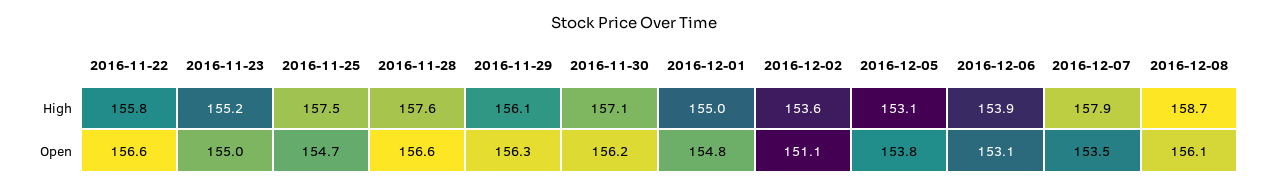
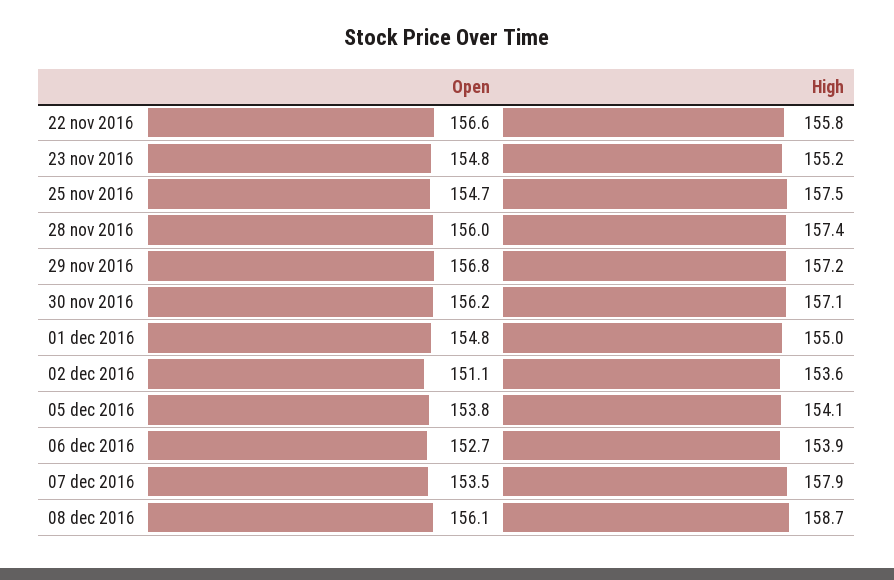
  {
    "2016-11-22": {
      "High": 155.8,
      "Open": 156.6
    },
    "2016-11-23": {
      "High": 155.2,
-     "Open": 155
+     "Open": 154.8
    },
    "2016-11-25": {
      "High": 157.5,
      "Open": 154.7
    },
    "2016-11-28": {
-     "High": 157.6,
+     "High": 157.4,
-     "Open": 156.6
+     "Open": 156
    },
    "2016-11-29": {
-     "High": 156.1,
+     "High": 157.2,
-     "Open": 156.3
+     "Open": 156.8
    },
    "2016-11-30": {
      "High": 157.1,
      "Open": 156.2
    },
    "2016-12-01": {
      "High": 155,
      "Open": 154.8
    },
    "2016-12-02": {
      "High": 153.6,
      "Open": 151.1
    },
    "2016-12-05": {
-     "High": 153.1,
+     "High": 154.1,
      "Open": 153.8
    },
    "2016-12-06": {
      "High": 153.9,
-     "Open": 153.1
+     "Open": 152.7
    },
    "2016-12-07": {
      "High": 157.9,
      "Open": 153.5
    },
    "2016-12-08": {
      "High": 158.7,
      "Open": 156.1
    }
  }

